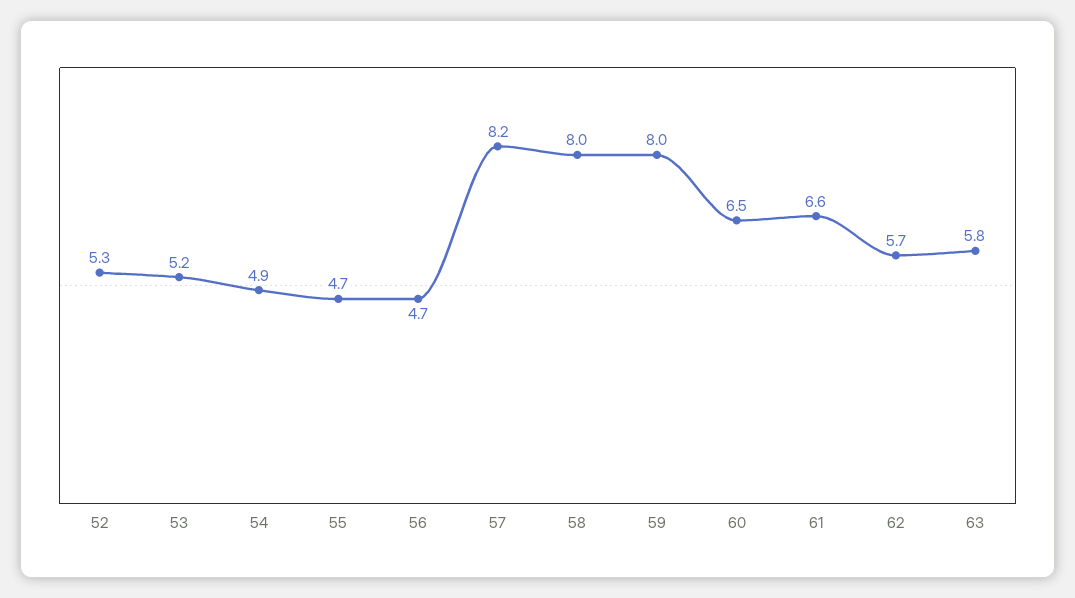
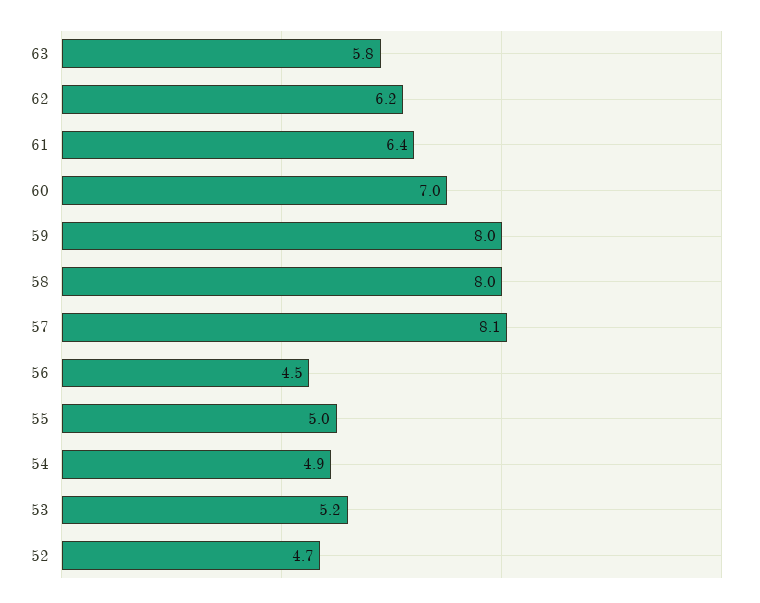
  {
-   "52": 5.3,
+   "52": 4.7,
    "53": 5.2,
    "54": 4.9,
-   "55": 4.7,
+   "55": 5,
-   "56": 4.7,
+   "56": 4.5,
-   "57": 8.2,
+   "57": 8.1,
    "58": 8,
    "59": 8,
-   "60": 6.5,
+   "60": 7,
-   "61": 6.6,
+   "61": 6.4,
-   "62": 5.7,
+   "62": 6.2,
    "63": 5.8
  }

